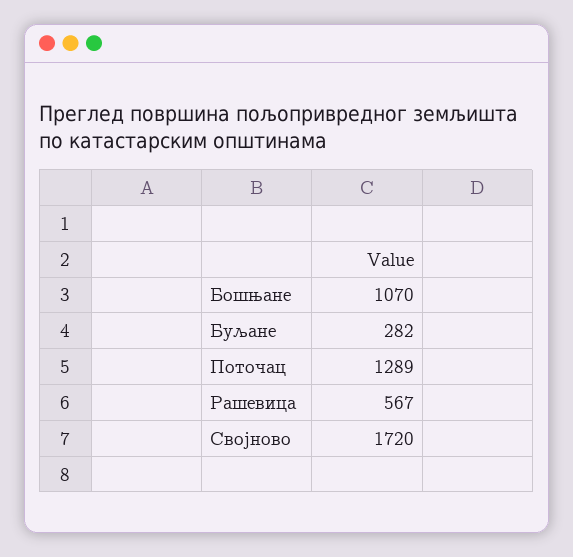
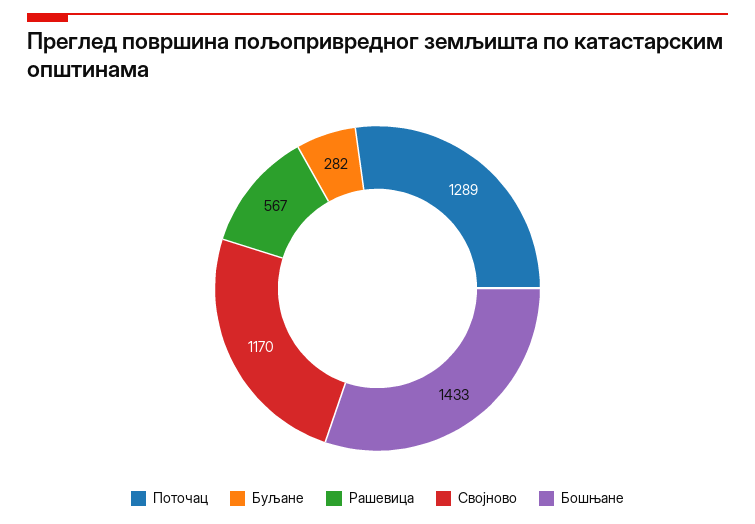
  {
-   "Бошњане": 1070,
+   "Бошњане": 1433,
    "Буљане": 282,
    "Поточац": 1289,
    "Рашевица": 567,
-   "Својново": 1720
+   "Својново": 1170
  }

